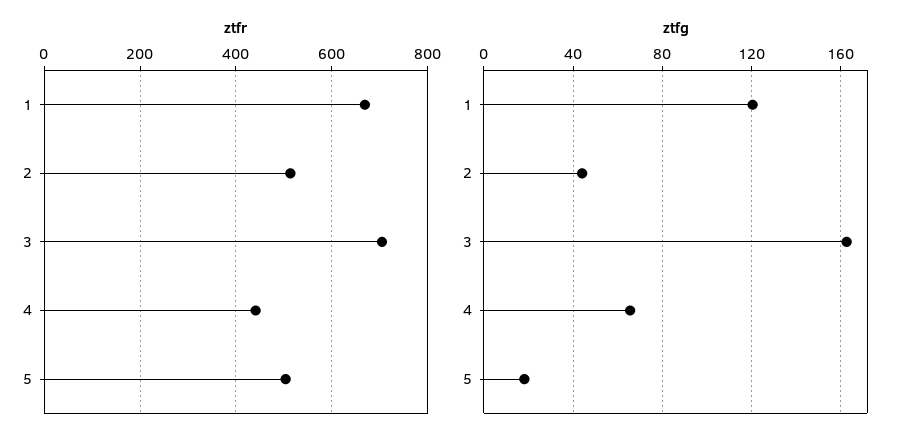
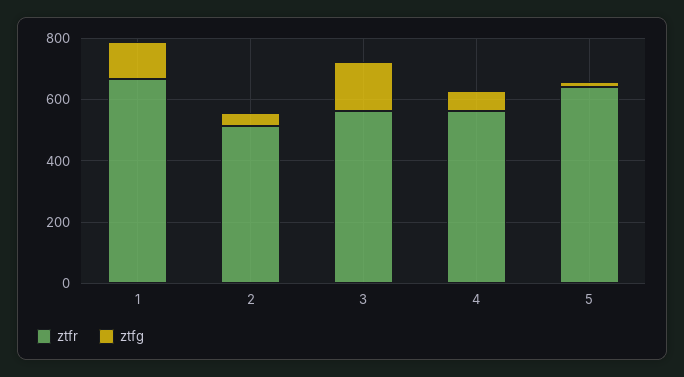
  {
    "ztfr": {
      "1": 660,
      "2": 520,
-     "3": 700,
+     "3": 550,
-     "4": 440,
+     "4": 550,
-     "5": 500
+     "5": 650
    },
    "ztfg": {
      "1": 120,
      "2": 45,
      "3": 165,
      "4": 65,
      "5": 20
    }
  }

